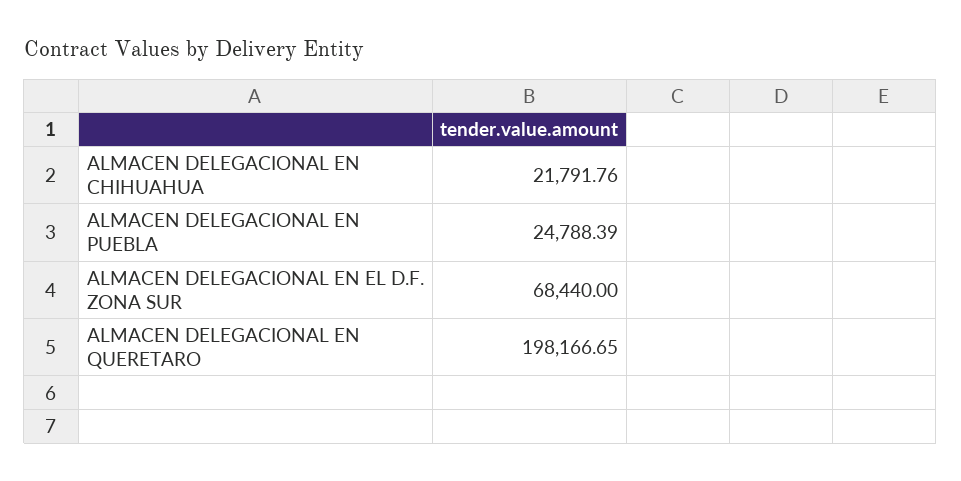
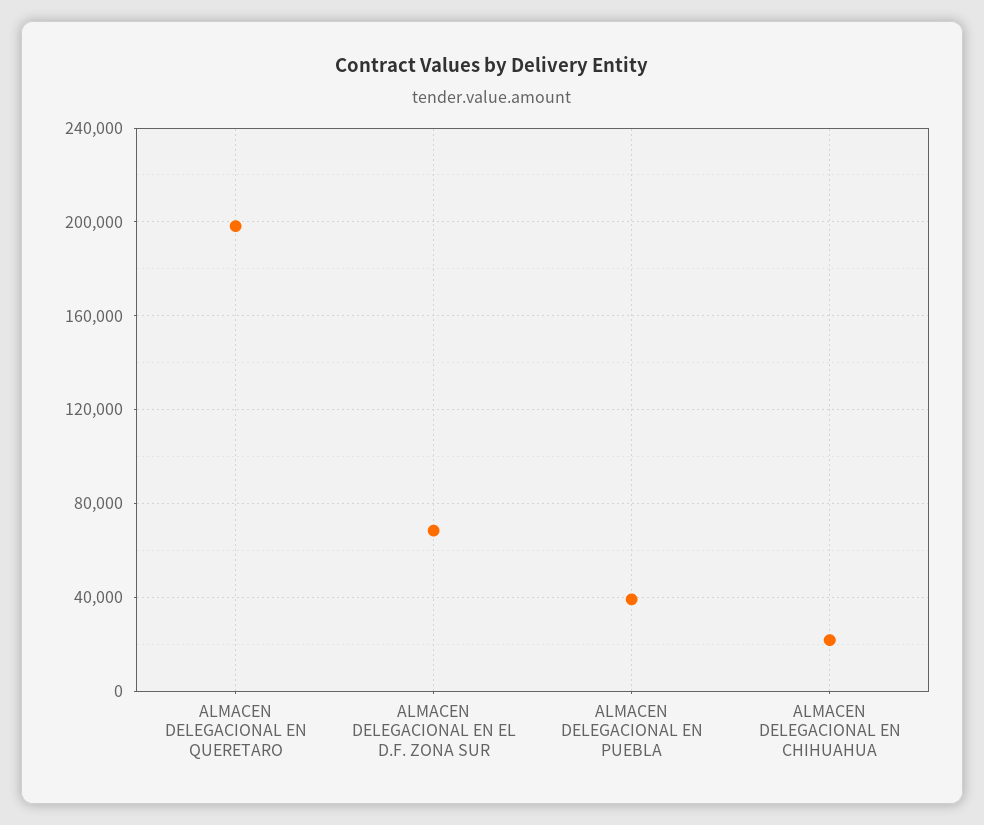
  {
    "ALMACEN DELEGACIONAL EN CHIHUAHUA": 21791.76,
-   "ALMACEN DELEGACIONAL EN PUEBLA": 24788.39,
+   "ALMACEN DELEGACIONAL EN PUEBLA": 40000,
    "ALMACEN DELEGACIONAL EN EL D.F. ZONA SUR": 68440,
    "ALMACEN DELEGACIONAL EN QUERETARO": 198166.65
  }

